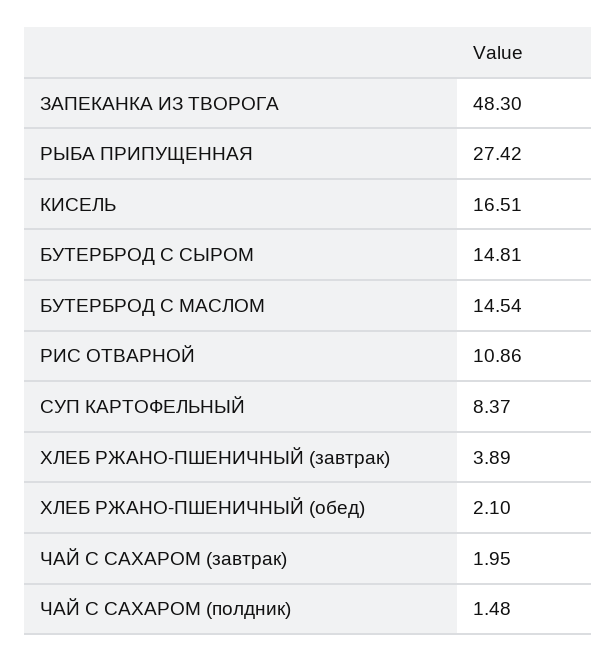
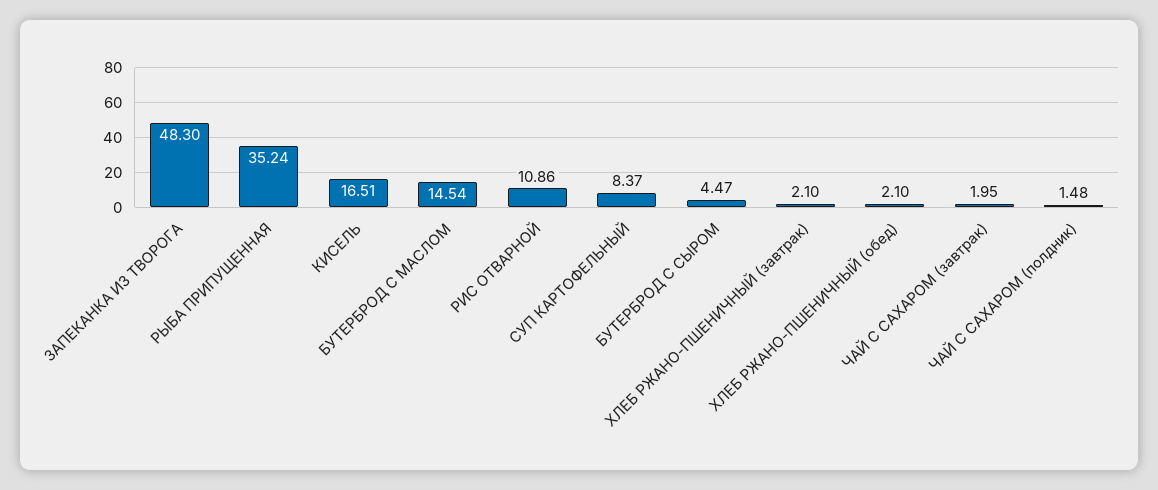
  {
    "ЗАПЕКАНКА ИЗ ТВОРОГА": 48.3,
-   "РЫБА ПРИПУЩЕННАЯ": 27.42,
+   "РЫБА ПРИПУЩЕННАЯ": 35.24,
    "КИСЕЛЬ": 16.51,
-   "БУТЕРБРОД С СЫРОМ": 14.81,
+   "БУТЕРБРОД С СЫРОМ": 4.47,
    "БУТЕРБРОД С МАСЛОМ": 14.54,
    "РИС ОТВАРНОЙ": 10.86,
    "СУП КАРТОФЕЛЬНЫЙ": 8.37,
-   "ХЛЕБ РЖАНО-ПШЕНИЧНЫЙ (завтрак)": 3.89,
+   "ХЛЕБ РЖАНО-ПШЕНИЧНЫЙ (завтрак)": 2.1,
    "ХЛЕБ РЖАНО-ПШЕНИЧНЫЙ (обед)": 2.1,
    "ЧАЙ С САХАРОМ (завтрак)": 1.95,
    "ЧАЙ С САХАРОМ (полдник)": 1.48
  }

